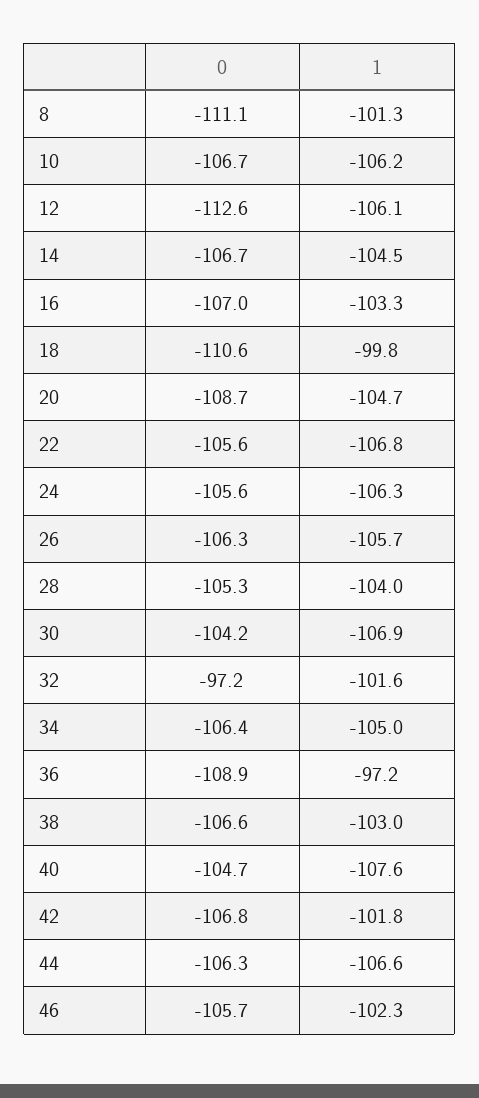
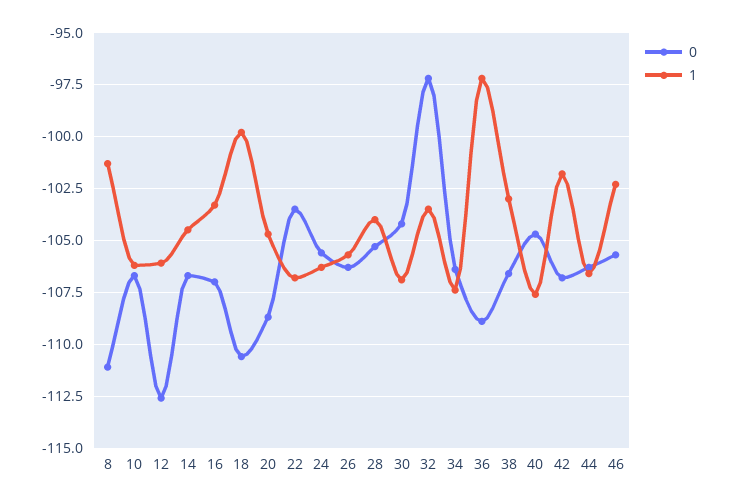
  {
    "0": {
      "8": -111.1,
      "10": -106.7,
      "12": -112.6,
      "14": -106.7,
      "16": -107,
      "18": -110.6,
      "20": -108.7,
-     "22": -105.6,
+     "22": -103.5,
      "24": -105.6,
      "26": -106.3,
      "28": -105.3,
      "30": -104.2,
      "32": -97.2,
      "34": -106.4,
      "36": -108.9,
      "38": -106.6,
      "40": -104.7,
      "42": -106.8,
      "44": -106.3,
      "46": -105.7
    },
    "1": {
      "8": -101.3,
      "10": -106.2,
      "12": -106.1,
      "14": -104.5,
      "16": -103.3,
      "18": -99.8,
      "20": -104.7,
      "22": -106.8,
      "24": -106.3,
      "26": -105.7,
      "28": -104,
      "30": -106.9,
-     "32": -101.6,
+     "32": -103.5,
-     "34": -105,
+     "34": -107.5,
      "36": -97.2,
      "38": -103,
      "40": -107.6,
      "42": -101.8,
      "44": -106.6,
      "46": -102.3
    }
  }

